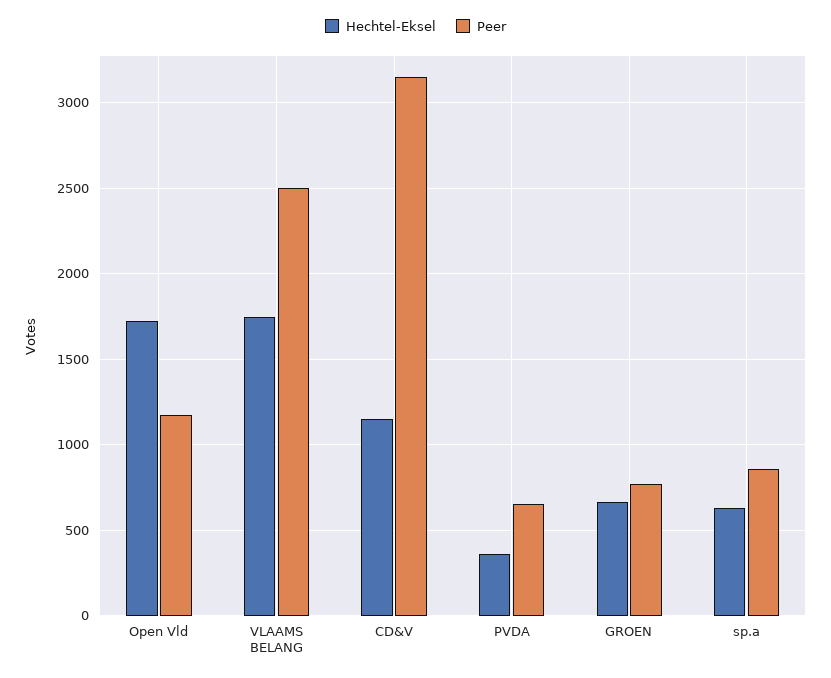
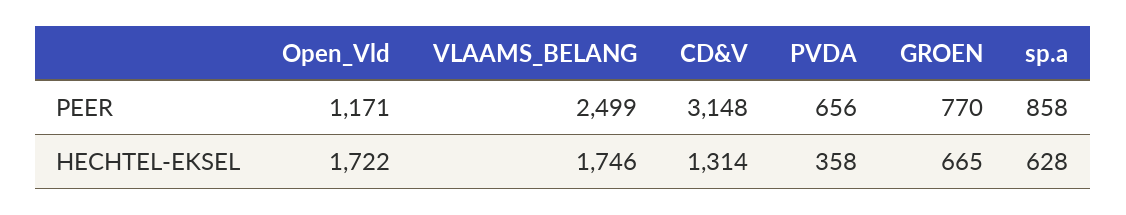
  {
    "Hechtel-Eksel": {
      "Open Vld": 1722,
      "VLAAMS BELANG": 1746,
-     "CD&V": 1150,
+     "CD&V": 1314,
      "PVDA": 358,
      "GROEN": 665,
      "sp.a": 628
    },
    "Peer": {
      "Open Vld": 1171,
      "VLAAMS BELANG": 2499,
      "CD&V": 3148,
      "PVDA": 656,
      "GROEN": 770,
      "sp.a": 858
    }
  }

